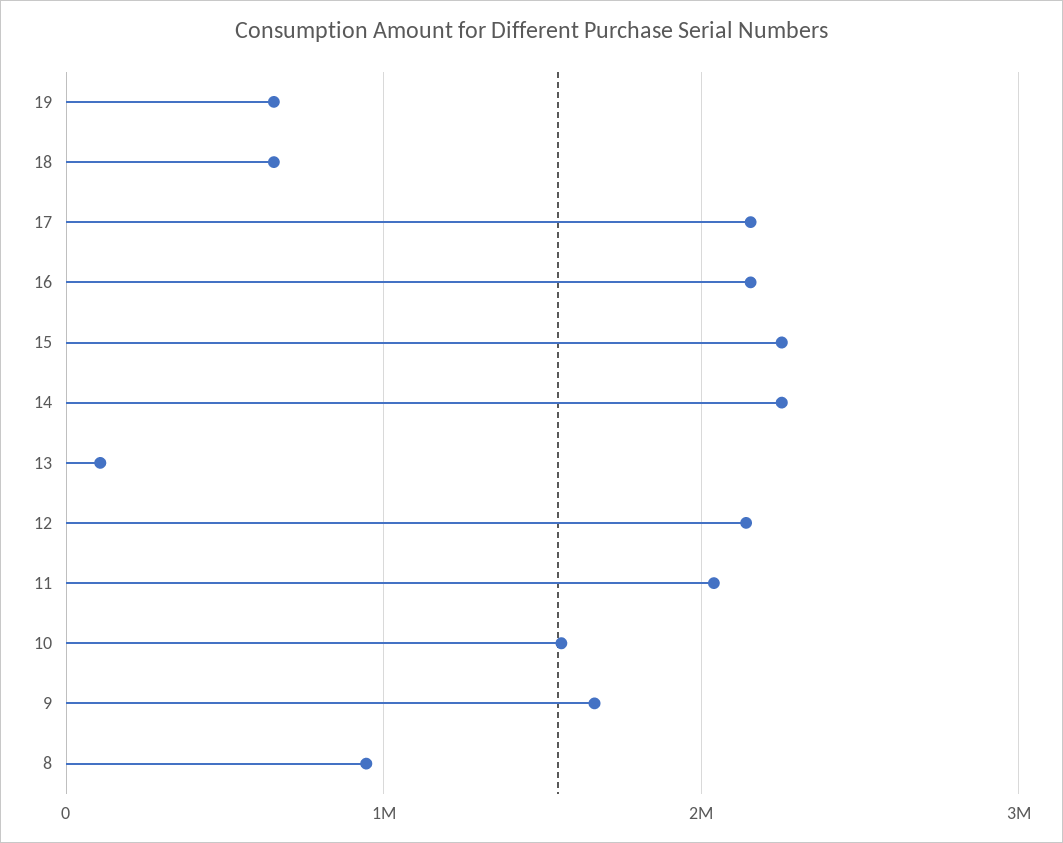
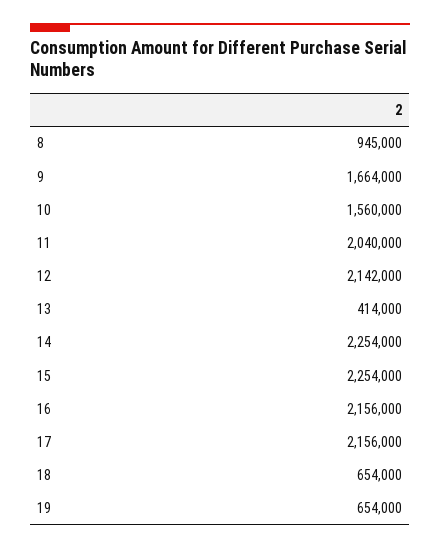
  {
    "19": 654000,
    "18": 654000,
    "17": 2156000,
    "16": 2156000,
    "15": 2254000,
    "14": 2254000,
-   "13": 100000,
+   "13": 414000,
    "12": 2142000,
    "11": 2040000,
    "10": 1560000,
    "9": 1664000,
    "8": 945000
  }

